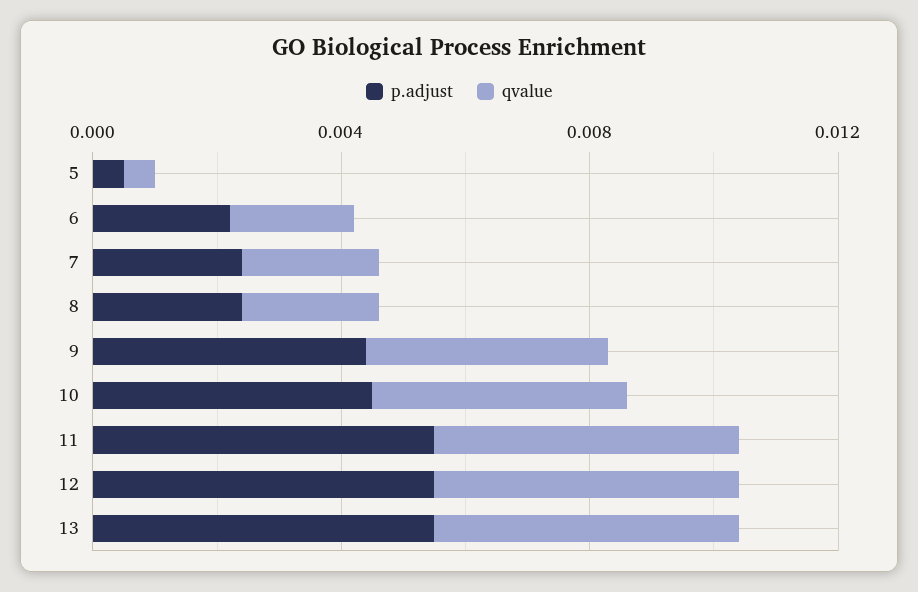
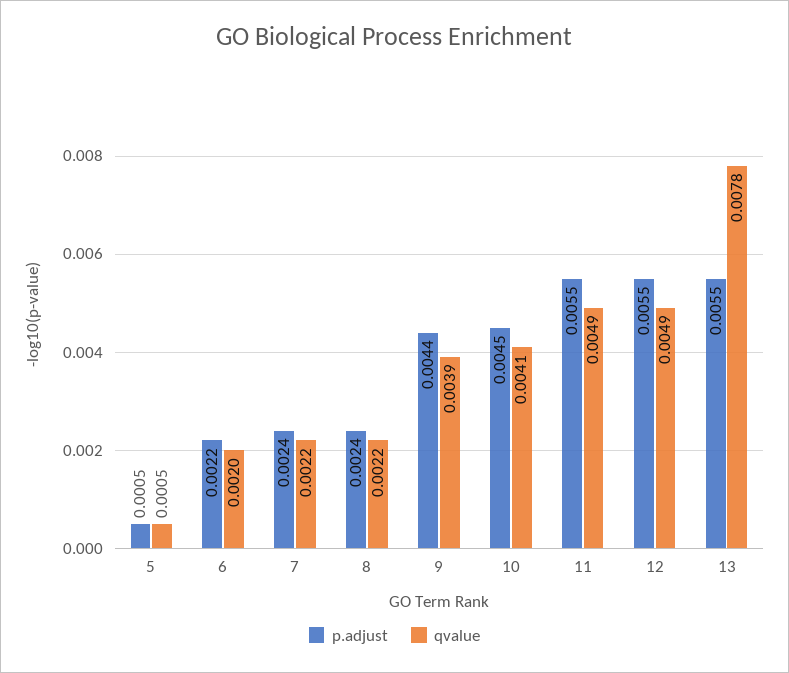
  {
    "p.adjust": {
      "5": 0.0005,
      "6": 0.0022,
      "7": 0.0024,
      "8": 0.0024,
      "9": 0.0044,
      "10": 0.0045,
      "11": 0.0055,
      "12": 0.0055,
      "13": 0.0055
    },
    "qvalue": {
      "5": 0.0005,
      "6": 0.002,
      "7": 0.0022,
      "8": 0.0022,
      "9": 0.0039,
      "10": 0.0041,
      "11": 0.0049,
      "12": 0.0049,
-     "13": 0.005
+     "13": 0.0078
    }
  }

